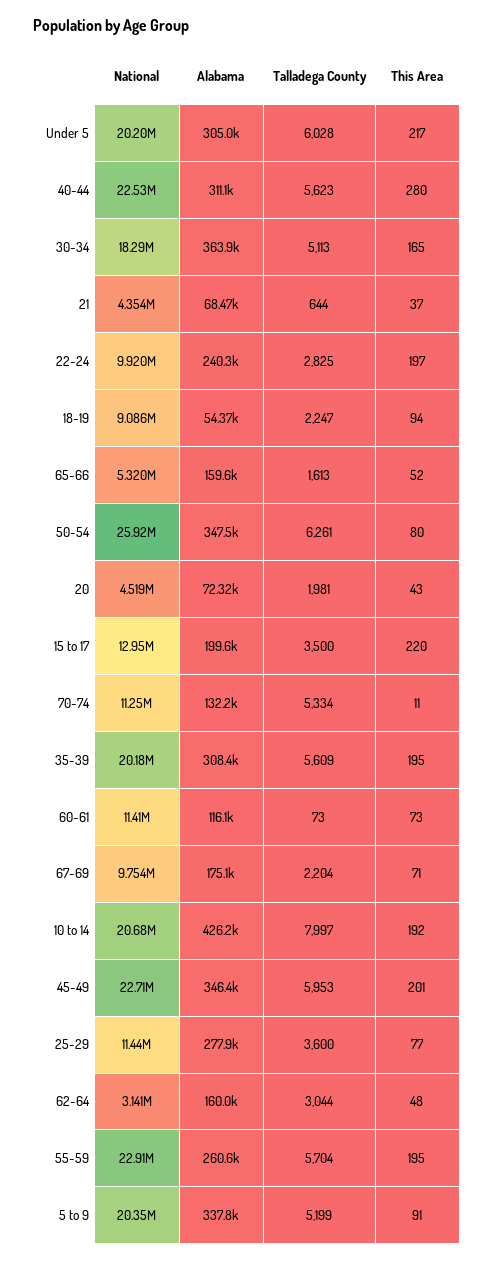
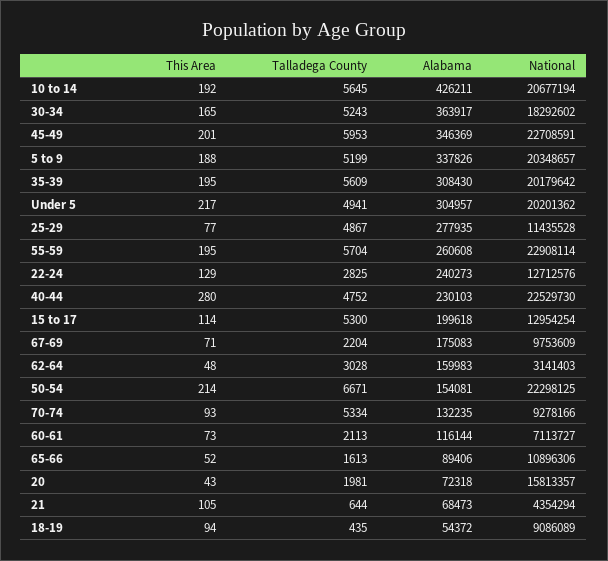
  {
    "National": {
      "Under 5": 20201362,
      "40-44": 22529730,
      "30-34": 18292602,
      "21": 4354294,
-     "22-24": 9920000,
+     "22-24": 12712576,
      "18-19": 9086089,
-     "65-66": 5320000,
+     "65-66": 10896306,
-     "50-54": 25920000,
+     "50-54": 22298125,
-     "20": 4519000,
+     "20": 15813357,
      "15 to 17": 12954254,
-     "70-74": 11250000,
+     "70-74": 9278166,
      "35-39": 20179642,
-     "60-61": 11410000,
+     "60-61": 7113727,
      "67-69": 9753609,
      "10 to 14": 20677194,
      "45-49": 22708591,
      "25-29": 11435528,
      "62-64": 3141403,
      "55-59": 22908114,
      "5 to 9": 20348657
    },
    "Alabama": {
      "Under 5": 304957,
-     "40-44": 311100,
+     "40-44": 230103,
      "30-34": 363917,
      "21": 68473,
      "22-24": 240273,
      "18-19": 54372,
-     "65-66": 159600,
+     "65-66": 89406,
-     "50-54": 347500,
+     "50-54": 154081,
      "20": 72318,
      "15 to 17": 199618,
      "70-74": 132235,
      "35-39": 308430,
      "60-61": 116144,
      "67-69": 175083,
      "10 to 14": 426211,
      "45-49": 346369,
      "25-29": 277935,
      "62-64": 159983,
      "55-59": 260608,
      "5 to 9": 337826
    },
    "Talladega County": {
-     "Under 5": 6028,
+     "Under 5": 4941,
-     "40-44": 5623,
+     "40-44": 4752,
-     "30-34": 5113,
+     "30-34": 5243,
      "21": 644,
      "22-24": 2825,
-     "18-19": 2247,
+     "18-19": 435,
      "65-66": 1613,
-     "50-54": 6261,
+     "50-54": 6671,
      "20": 1981,
-     "15 to 17": 3500,
+     "15 to 17": 5300,
      "70-74": 5334,
      "35-39": 5609,
-     "60-61": 73,
+     "60-61": 2113,
      "67-69": 2204,
-     "10 to 14": 7997,
+     "10 to 14": 5645,
      "45-49": 5953,
-     "25-29": 3600,
+     "25-29": 4867,
-     "62-64": 3044,
+     "62-64": 3028,
      "55-59": 5704,
      "5 to 9": 5199
    },
    "This Area": {
      "Under 5": 217,
      "40-44": 280,
      "30-34": 165,
-     "21": 37,
+     "21": 105,
-     "22-24": 197,
+     "22-24": 129,
      "18-19": 94,
      "65-66": 52,
-     "50-54": 80,
+     "50-54": 214,
      "20": 43,
-     "15 to 17": 220,
+     "15 to 17": 114,
-     "70-74": 11,
+     "70-74": 93,
      "35-39": 195,
      "60-61": 73,
      "67-69": 71,
      "10 to 14": 192,
      "45-49": 201,
      "25-29": 77,
      "62-64": 48,
      "55-59": 195,
-     "5 to 9": 91
+     "5 to 9": 188
    }
  }

